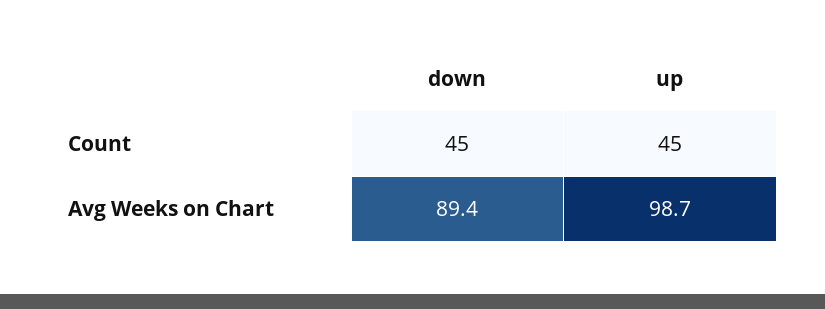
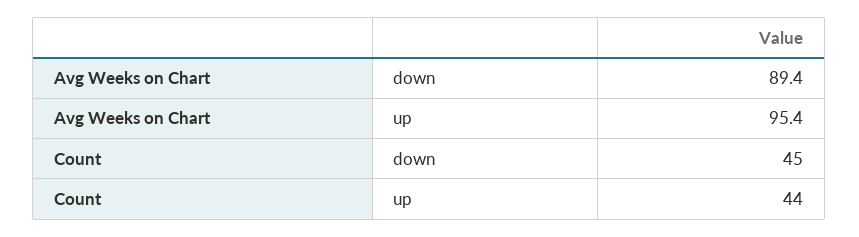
  {
    "down": {
      "Count": 45,
      "Avg Weeks on Chart": 89.4
    },
    "up": {
-     "Count": 45,
+     "Count": 44,
-     "Avg Weeks on Chart": 98.7
+     "Avg Weeks on Chart": 95.4
    }
  }

